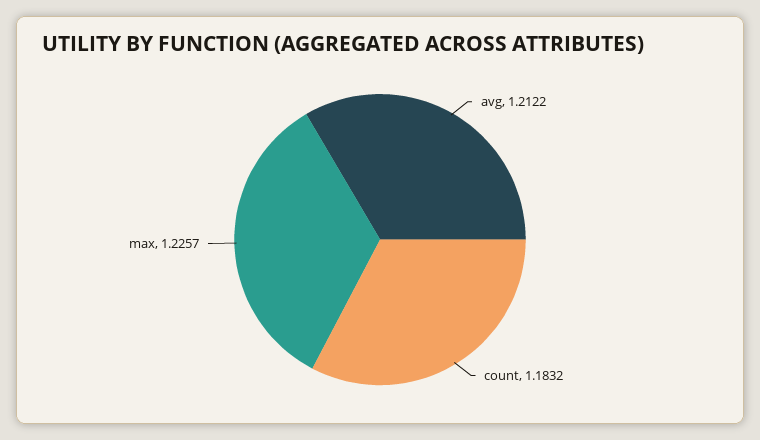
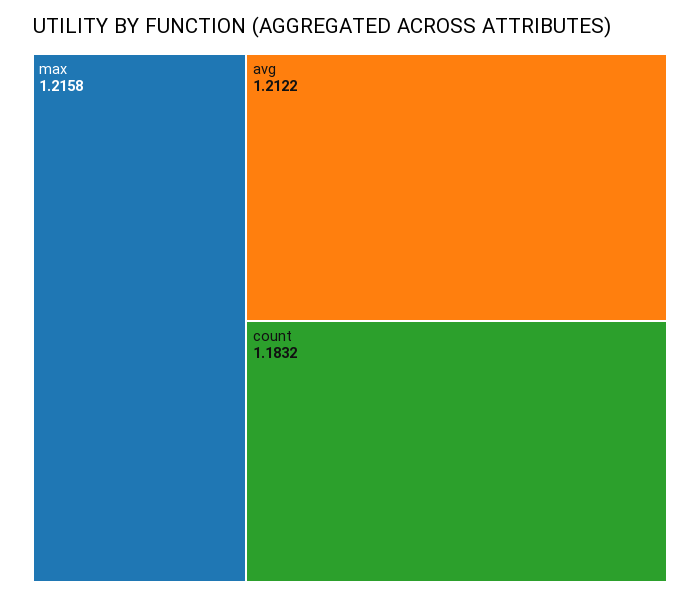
  {
    "avg": 1.2122,
    "count": 1.1832,
-   "max": 1.2257
+   "max": 1.2158
  }

